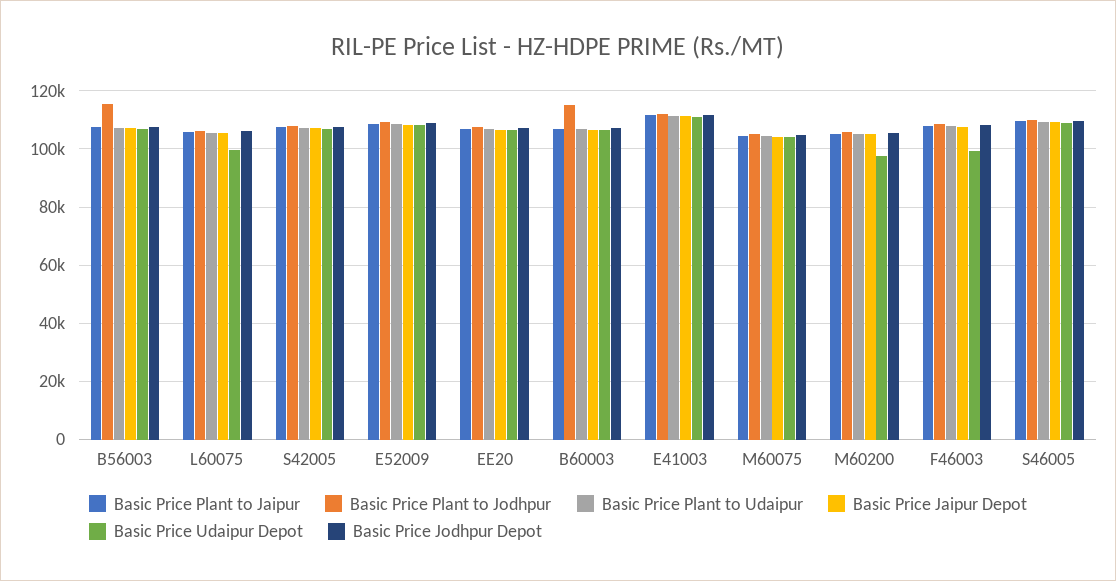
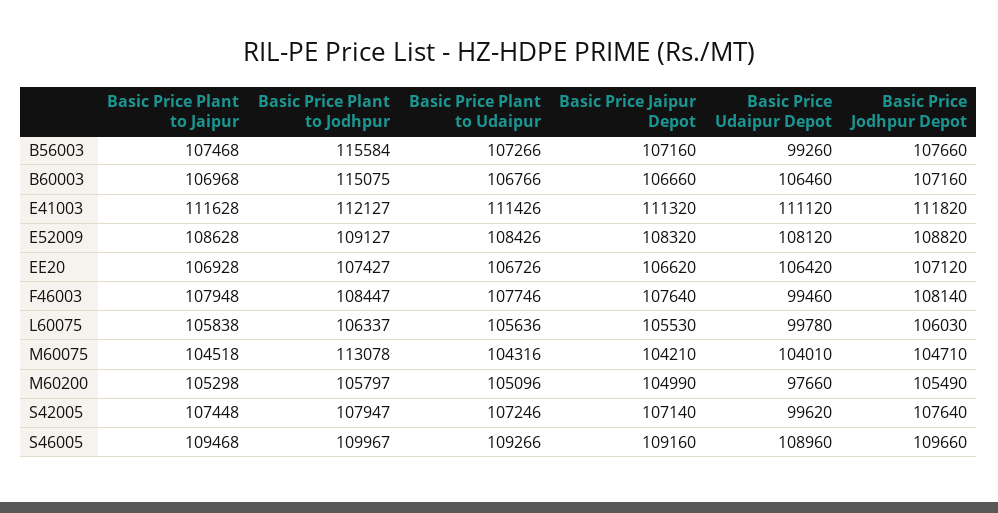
  {
    "Basic Price Plant to Jaipur": {
      "B56003": 107468,
      "L60075": 105838,
      "S42005": 107448,
      "E52009": 108628,
      "EE20": 106928,
      "B60003": 106968,
      "E41003": 111628,
      "M60075": 104518,
      "M60200": 105298,
      "F46003": 107948,
      "S46005": 109468
    },
    "Basic Price Plant to Jodhpur": {
      "B56003": 115584,
      "L60075": 106337,
      "S42005": 107947,
      "E52009": 109127,
      "EE20": 107427,
      "B60003": 115075,
      "E41003": 112127,
-     "M60075": 105000,
+     "M60075": 113078,
      "M60200": 105797,
      "F46003": 108447,
      "S46005": 109967
    },
    "Basic Price Plant to Udaipur": {
      "B56003": 107266,
      "L60075": 105636,
      "S42005": 107246,
      "E52009": 108426,
      "EE20": 106726,
      "B60003": 106766,
      "E41003": 111426,
      "M60075": 104316,
      "M60200": 105096,
      "F46003": 107746,
      "S46005": 109266
    },
    "Basic Price Jaipur Depot": {
      "B56003": 107160,
      "L60075": 105530,
      "S42005": 107140,
      "E52009": 108320,
      "EE20": 106620,
      "B60003": 106660,
      "E41003": 111320,
      "M60075": 104210,
      "M60200": 104990,
      "F46003": 107640,
      "S46005": 109160
    },
    "Basic Price Udaipur Depot": {
-     "B56003": 107500,
+     "B56003": 99260,
      "L60075": 99780,
-     "S42005": 107500,
+     "S42005": 99620,
      "E52009": 108120,
      "EE20": 106420,
      "B60003": 106460,
      "E41003": 111120,
      "M60075": 104010,
      "M60200": 97660,
      "F46003": 99460,
      "S46005": 108960
    },
    "Basic Price Jodhpur Depot": {
      "B56003": 107660,
      "L60075": 106030,
      "S42005": 107640,
      "E52009": 108820,
      "EE20": 107120,
      "B60003": 107160,
      "E41003": 111820,
      "M60075": 104710,
      "M60200": 105490,
      "F46003": 108140,
      "S46005": 109660
    }
  }

